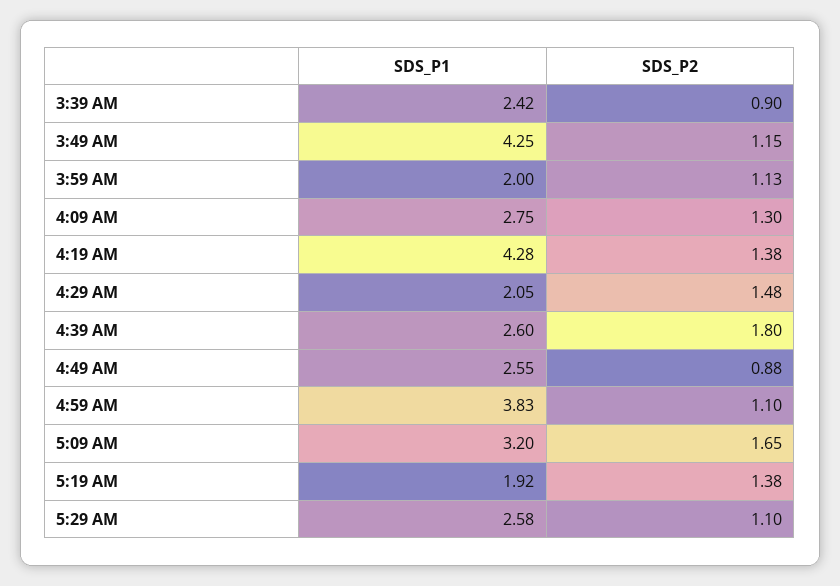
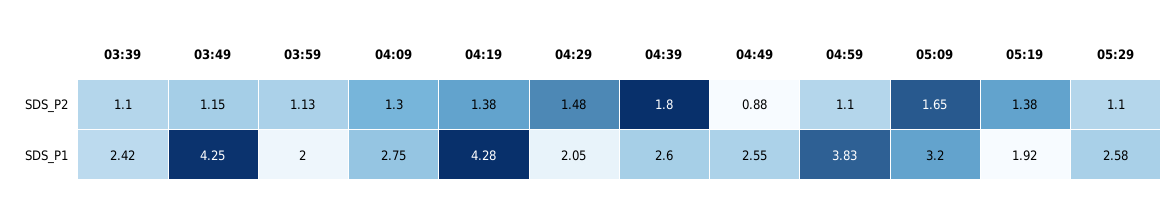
  {
    "SDS_P1": {
      "3:39 AM": 2.42,
      "3:49 AM": 4.25,
      "3:59 AM": 2,
      "4:09 AM": 2.75,
      "4:19 AM": 4.28,
      "4:29 AM": 2.05,
      "4:39 AM": 2.6,
      "4:49 AM": 2.55,
      "4:59 AM": 3.83,
      "5:09 AM": 3.2,
      "5:19 AM": 1.92,
      "5:29 AM": 2.58
    },
    "SDS_P2": {
-     "3:39 AM": 0.9,
+     "3:39 AM": 1.1,
      "3:49 AM": 1.15,
      "3:59 AM": 1.13,
      "4:09 AM": 1.3,
      "4:19 AM": 1.38,
      "4:29 AM": 1.48,
      "4:39 AM": 1.8,
      "4:49 AM": 0.88,
      "4:59 AM": 1.1,
      "5:09 AM": 1.65,
      "5:19 AM": 1.38,
      "5:29 AM": 1.1
    }
  }

